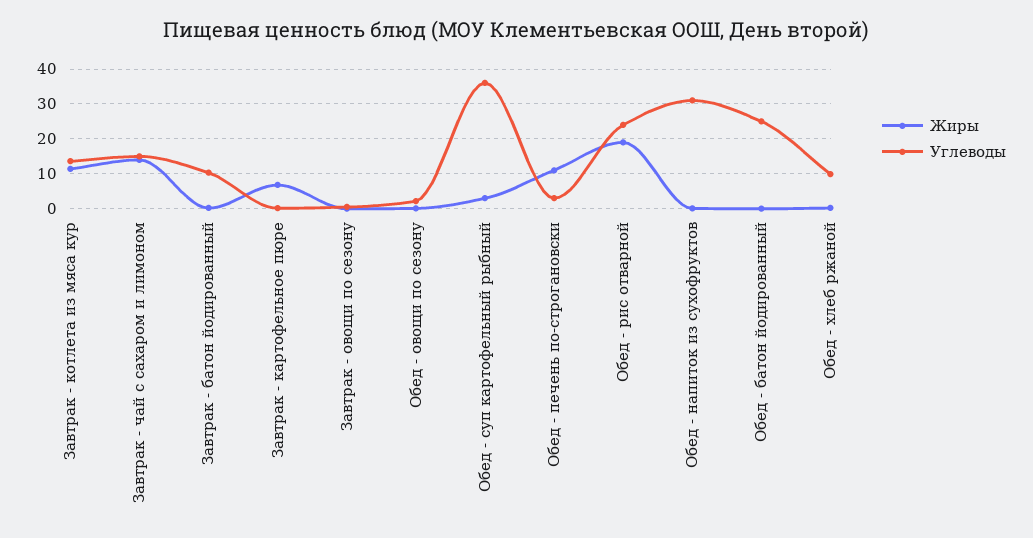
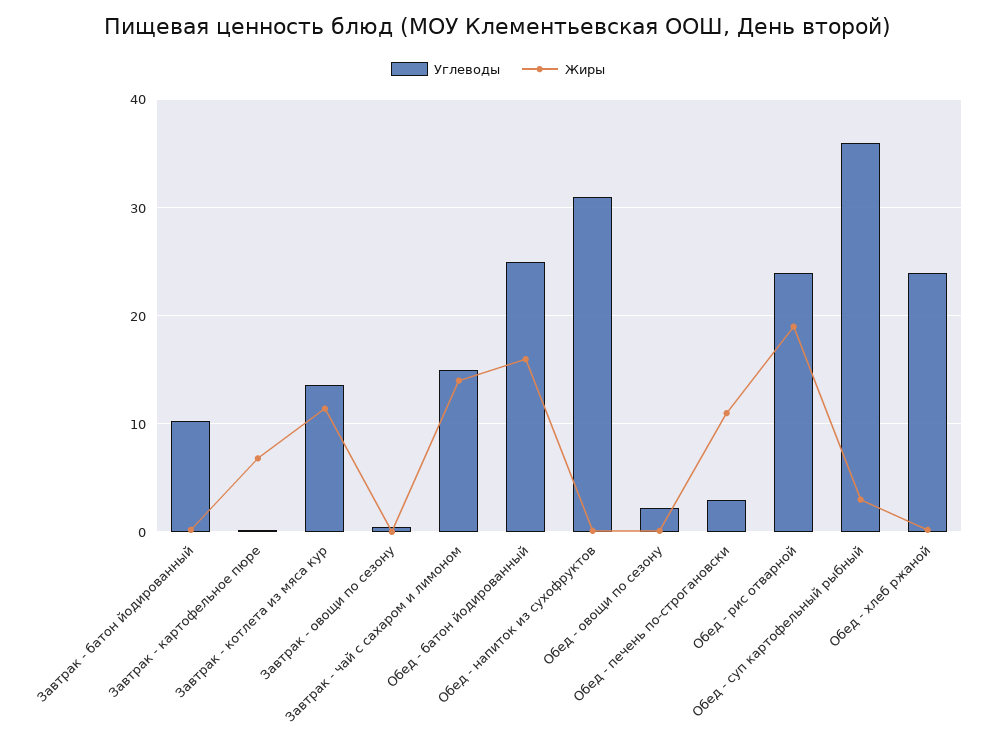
  {
    "Жиры": {
      "Завтрак - котлета из мяса кур": 11,
      "Завтрак - чай с сахаром и лимоном": 14,
      "Завтрак - батон йодированный": 0,
      "Завтрак - картофельное пюре": 7,
      "Завтрак - овощи по сезону": 0,
      "Обед - овощи по сезону": 0,
      "Обед - суп картофельный рыбный": 3,
      "Обед - печень по-строгановски": 11,
      "Обед - рис отварной": 19,
      "Обед - напиток из сухофруктов": 0,
-     "Обед - батон йодированный": 0,
+     "Обед - батон йодированный": 16,
      "Обед - хлеб ржаной": 0
    },
    "Углеводы": {
      "Завтрак - котлета из мяса кур": 14,
      "Завтрак - чай с сахаром и лимоном": 15,
      "Завтрак - батон йодированный": 10,
      "Завтрак - картофельное пюре": 0,
      "Завтрак - овощи по сезону": 1,
      "Обед - овощи по сезону": 2,
      "Обед - суп картофельный рыбный": 36,
      "Обед - печень по-строгановски": 3,
      "Обед - рис отварной": 24,
      "Обед - напиток из сухофруктов": 31,
      "Обед - батон йодированный": 25,
-     "Обед - хлеб ржаной": 10
+     "Обед - хлеб ржаной": 24
    }
  }

